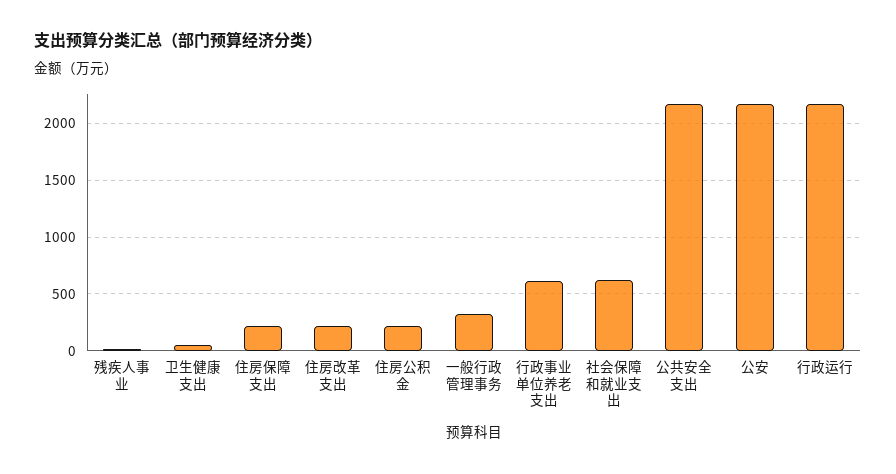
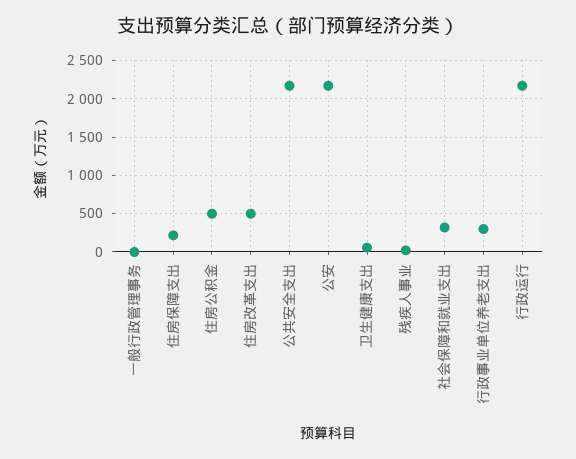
  {
    "残疾人事业": 0,
    "卫生健康支出": 100,
    "住房保障支出": 200,
-   "住房改革支出": 200,
+   "住房改革支出": 500,
-   "住房公积金": 200,
+   "住房公积金": 500,
-   "一般行政管理事务": 300,
+   "一般行政管理事务": 0,
-   "行政事业单位养老支出": 600,
+   "行政事业单位养老支出": 300,
-   "社会保障和就业支出": 600,
+   "社会保障和就业支出": 300,
    "公共安全支出": 2200,
    "公安": 2200,
    "行政运行": 2200
  }

